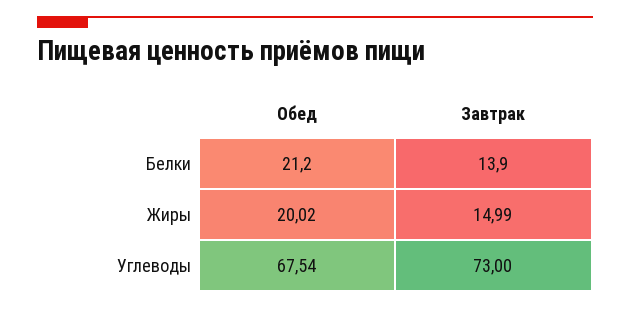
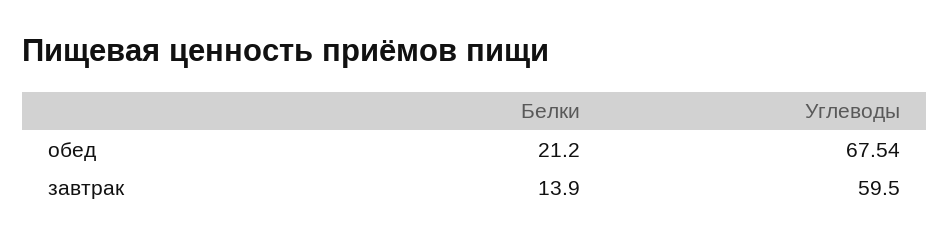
  {
    "Обед": {
      "Белки": 21.2,
-     "Жиры": 20.02,
      "Углеводы": 67.54
    },
    "Завтрак": {
      "Белки": 13.9,
-     "Жиры": 14.99,
-     "Углеводы": 73
+     "Углеводы": 59.5
    }
  }

